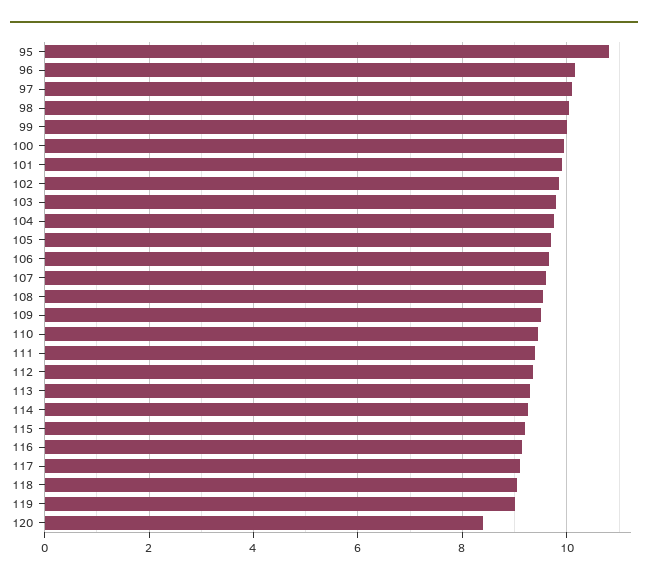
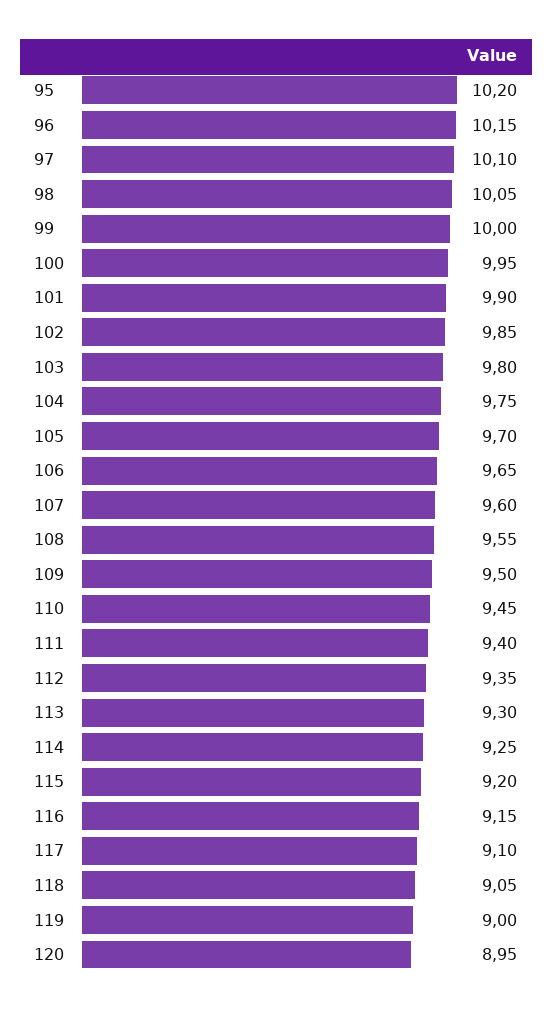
  {
-   "95": 10.8,
+   "95": 10.2,
    "96": 10.15,
    "97": 10.1,
    "98": 10.05,
    "99": 10,
    "100": 9.95,
    "101": 9.9,
    "102": 9.85,
    "103": 9.8,
    "104": 9.75,
    "105": 9.7,
    "106": 9.65,
    "107": 9.6,
    "108": 9.55,
    "109": 9.5,
    "110": 9.45,
    "111": 9.4,
    "112": 9.35,
    "113": 9.3,
    "114": 9.25,
    "115": 9.2,
    "116": 9.15,
    "117": 9.1,
    "118": 9.05,
    "119": 9,
-   "120": 8.4
+   "120": 8.95
  }

